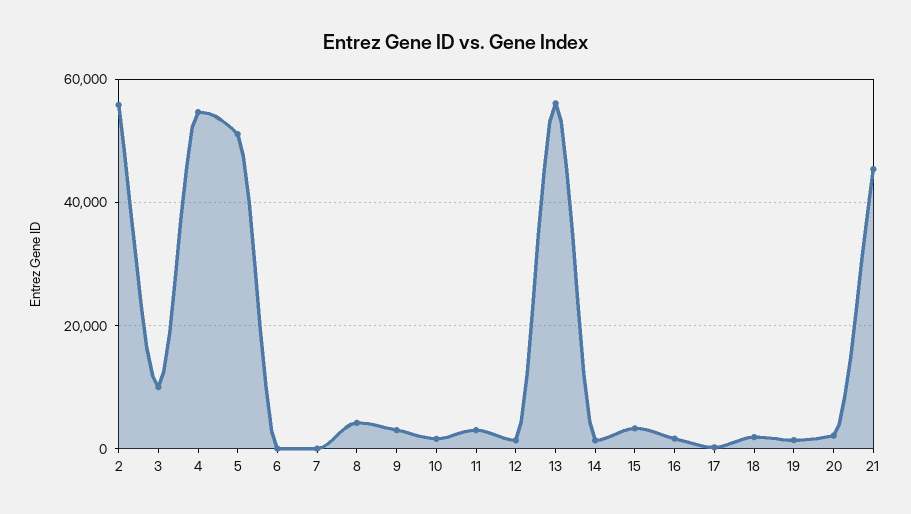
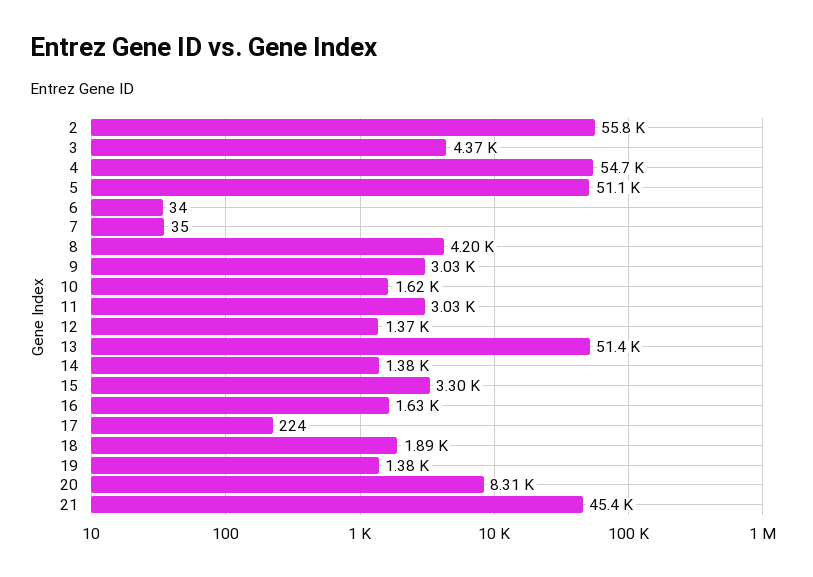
  {
    "2": 55800,
-   "3": 10000,
+   "3": 4370,
    "4": 54700,
    "5": 51100,
    "6": 34,
    "7": 35,
    "8": 4200,
    "9": 3030,
    "10": 1620,
    "11": 3030,
    "12": 1370,
-   "13": 56000,
+   "13": 51400,
    "14": 1380,
    "15": 3300,
    "16": 1630,
    "17": 224,
    "18": 1890,
    "19": 1380,
-   "20": 2000,
+   "20": 8310,
    "21": 45400
  }

